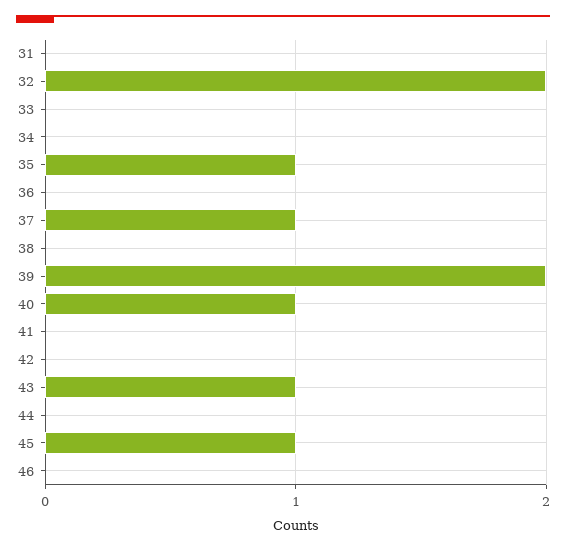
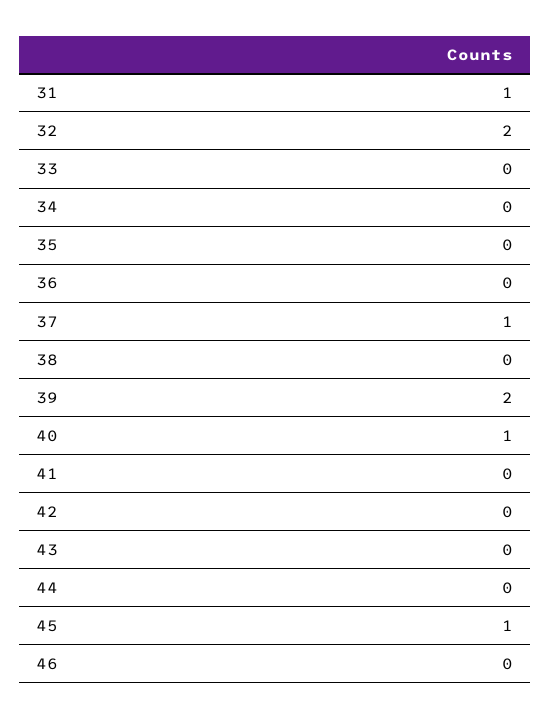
  {
-   "31": 0,
+   "31": 1,
    "32": 2,
    "33": 0,
    "34": 0,
-   "35": 1,
+   "35": 0,
    "36": 0,
    "37": 1,
    "38": 0,
    "39": 2,
    "40": 1,
    "41": 0,
    "42": 0,
-   "43": 1,
+   "43": 0,
    "44": 0,
    "45": 1,
    "46": 0
  }

